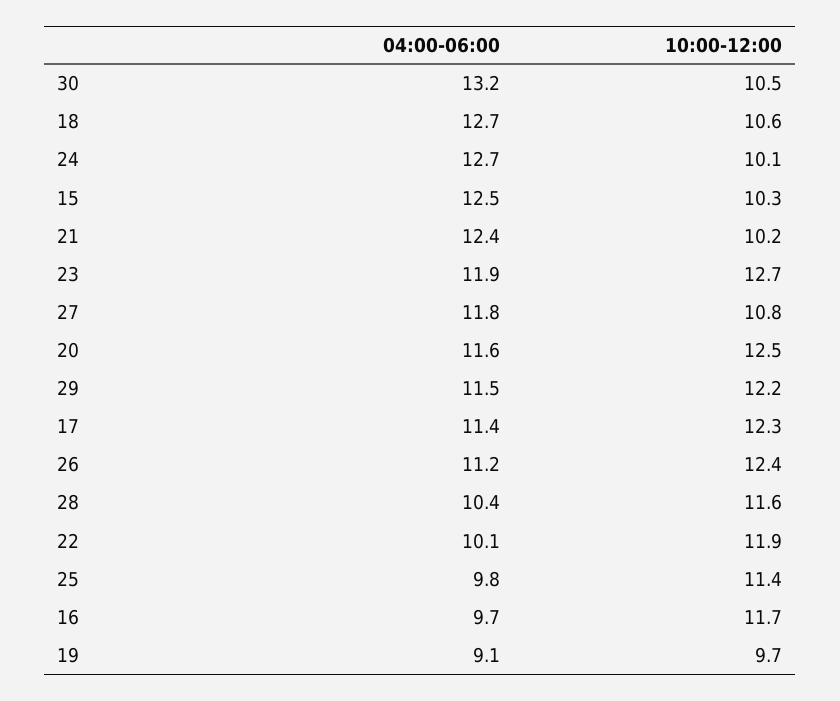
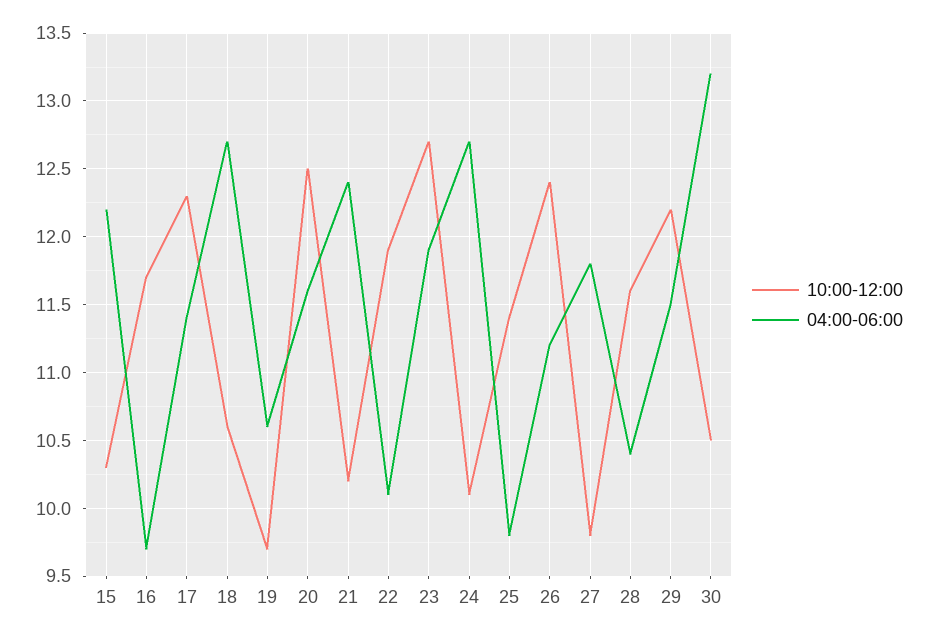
  {
    "04:00-06:00": {
      "30": 13.2,
      "18": 12.7,
      "24": 12.7,
-     "15": 12.5,
+     "15": 12.2,
      "21": 12.4,
      "23": 11.9,
      "27": 11.8,
      "20": 11.6,
      "29": 11.5,
      "17": 11.4,
      "26": 11.2,
      "28": 10.4,
      "22": 10.1,
      "25": 9.8,
      "16": 9.7,
-     "19": 9.1
+     "19": 10.6
    },
    "10:00-12:00": {
      "30": 10.5,
      "18": 10.6,
      "24": 10.1,
      "15": 10.3,
      "21": 10.2,
      "23": 12.7,
-     "27": 10.8,
+     "27": 9.8,
      "20": 12.5,
      "29": 12.2,
      "17": 12.3,
      "26": 12.4,
      "28": 11.6,
      "22": 11.9,
      "25": 11.4,
      "16": 11.7,
      "19": 9.7
    }
  }

